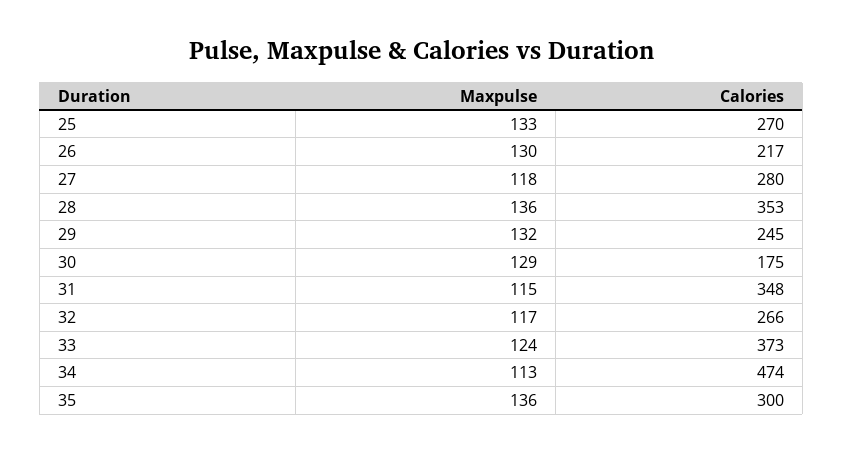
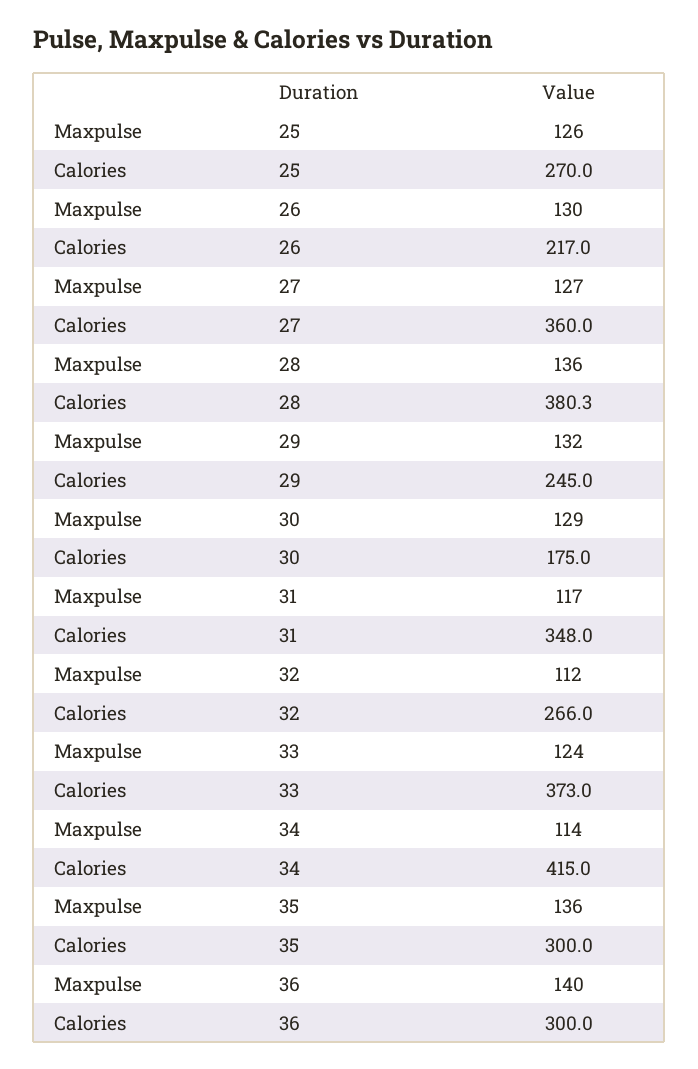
  {
    "Maxpulse": {
-     "25": 133,
+     "25": 126,
      "26": 130,
-     "27": 118,
+     "27": 127,
      "28": 136,
      "29": 132,
      "30": 129,
-     "31": 115,
+     "31": 117,
-     "32": 117,
+     "32": 112,
      "33": 124,
-     "34": 113,
+     "34": 114,
-     "35": 136
+     "35": 136,
+     "36": 140
    },
    "Calories": {
      "25": 270,
      "26": 217,
-     "27": 280,
+     "27": 360,
-     "28": 353,
+     "28": 380.3,
      "29": 245,
      "30": 175,
      "31": 348,
      "32": 266,
      "33": 373,
-     "34": 474,
+     "34": 415,
-     "35": 300
+     "35": 300,
+     "36": 300
    }
  }

